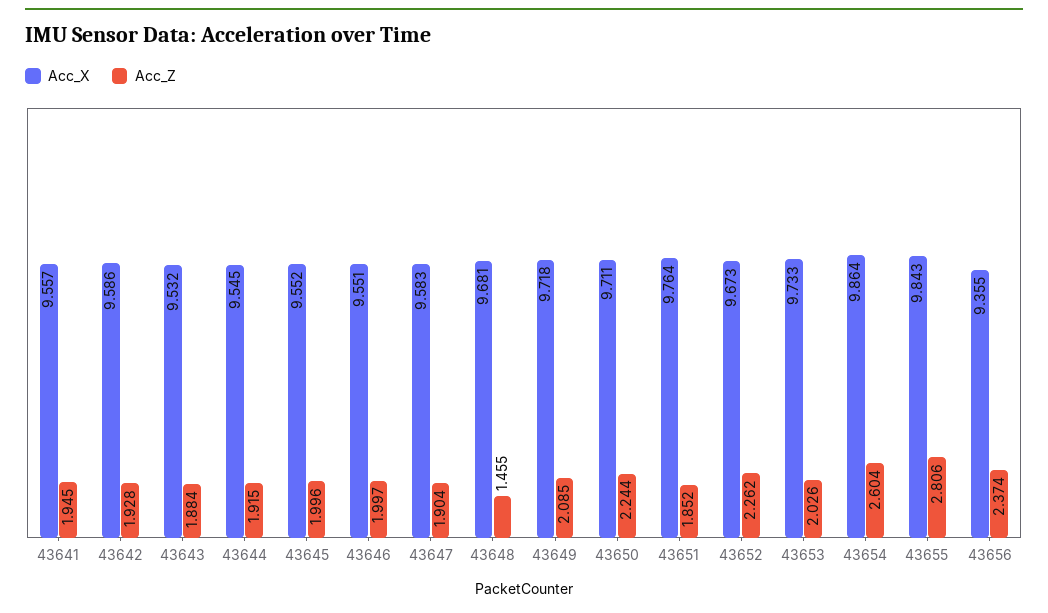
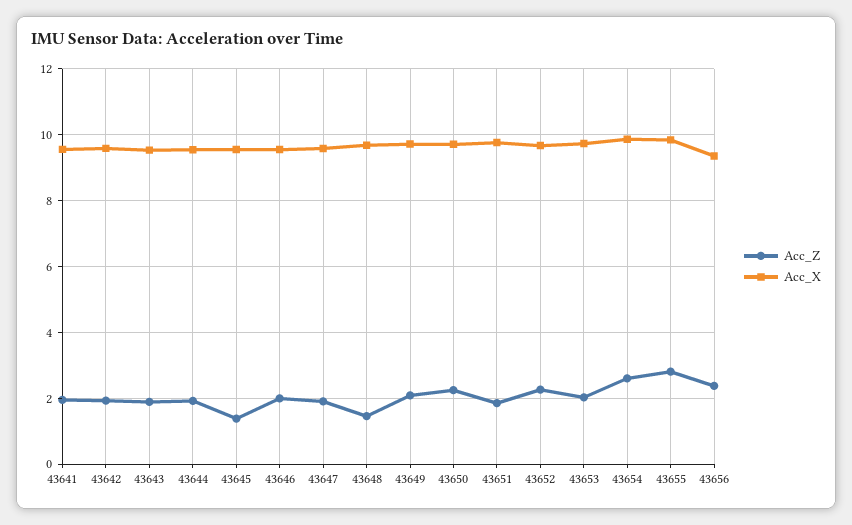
  {
    "Acc_X": {
      "43641": 9.557,
      "43642": 9.586,
      "43643": 9.532,
      "43644": 9.545,
      "43645": 9.552,
      "43646": 9.551,
      "43647": 9.583,
      "43648": 9.681,
      "43649": 9.718,
      "43650": 9.711,
      "43651": 9.764,
      "43652": 9.673,
      "43653": 9.733,
      "43654": 9.864,
      "43655": 9.843,
      "43656": 9.355
    },
    "Acc_Z": {
      "43641": 1.945,
      "43642": 1.928,
      "43643": 1.884,
      "43644": 1.915,
-     "43645": 1.996,
+     "43645": 1.4,
      "43646": 1.997,
      "43647": 1.904,
      "43648": 1.455,
      "43649": 2.085,
      "43650": 2.244,
      "43651": 1.852,
      "43652": 2.262,
      "43653": 2.026,
      "43654": 2.604,
      "43655": 2.806,
      "43656": 2.374
    }
  }

